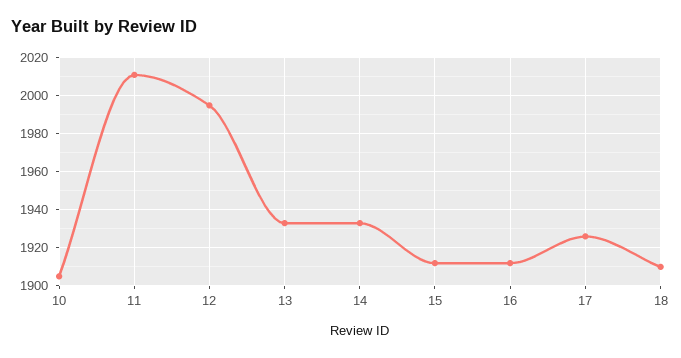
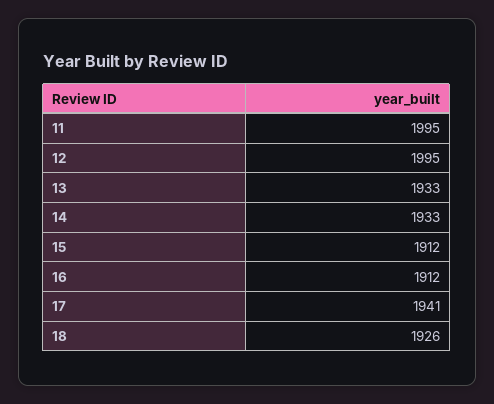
  {
-   "10": 1905,
-   "11": 2010,
+   "11": 1995,
    "12": 1995,
    "13": 1933,
    "14": 1933,
    "15": 1912,
    "16": 1912,
-   "17": 1925,
+   "17": 1941,
-   "18": 1910
+   "18": 1926
  }

